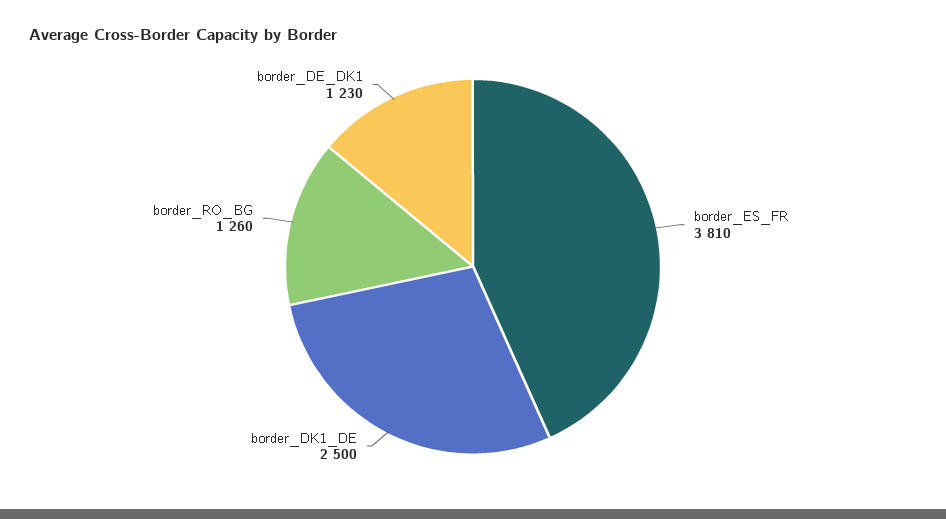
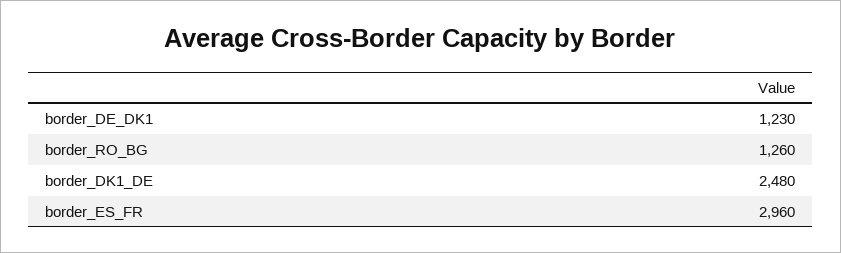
  {
-   "border_ES_FR": 3810,
+   "border_ES_FR": 2960,
-   "border_DK1_DE": 2500,
+   "border_DK1_DE": 2480,
    "border_RO_BG": 1260,
    "border_DE_DK1": 1230
  }

